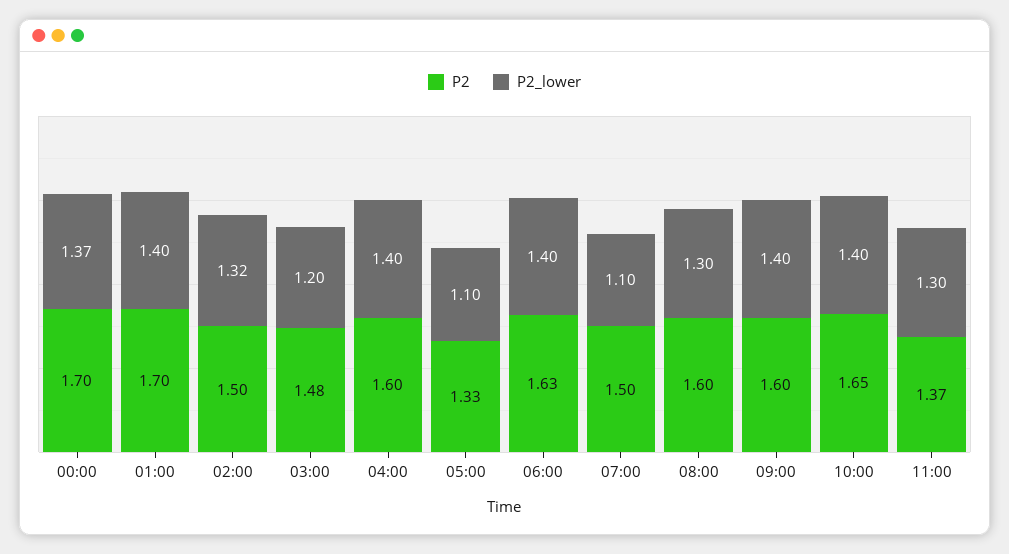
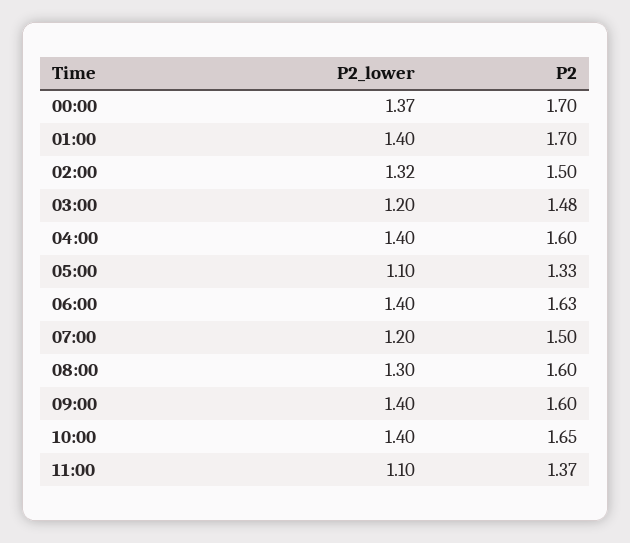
  {
    "P2": {
      "00:00": 1.7,
      "01:00": 1.7,
      "02:00": 1.5,
      "03:00": 1.48,
      "04:00": 1.6,
      "05:00": 1.33,
      "06:00": 1.63,
      "07:00": 1.5,
      "08:00": 1.6,
      "09:00": 1.6,
      "10:00": 1.65,
      "11:00": 1.37
    },
    "P2_lower": {
      "00:00": 1.37,
      "01:00": 1.4,
      "02:00": 1.32,
      "03:00": 1.2,
      "04:00": 1.4,
      "05:00": 1.1,
      "06:00": 1.4,
-     "07:00": 1.1,
+     "07:00": 1.2,
      "08:00": 1.3,
      "09:00": 1.4,
      "10:00": 1.4,
-     "11:00": 1.3
+     "11:00": 1.1
    }
  }

